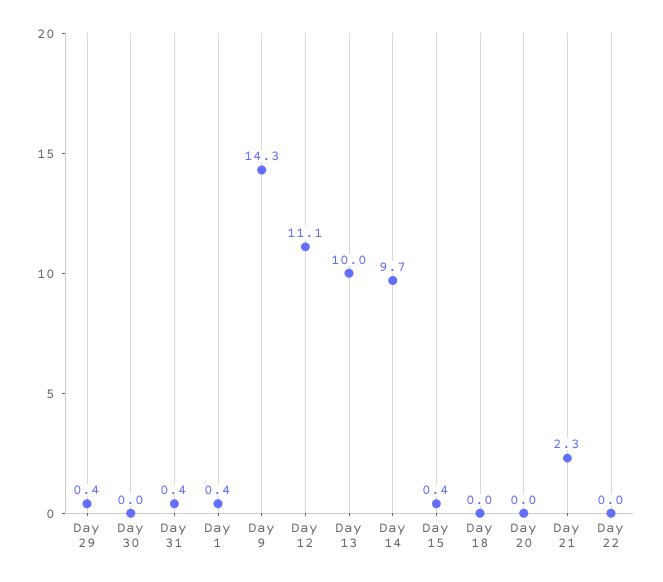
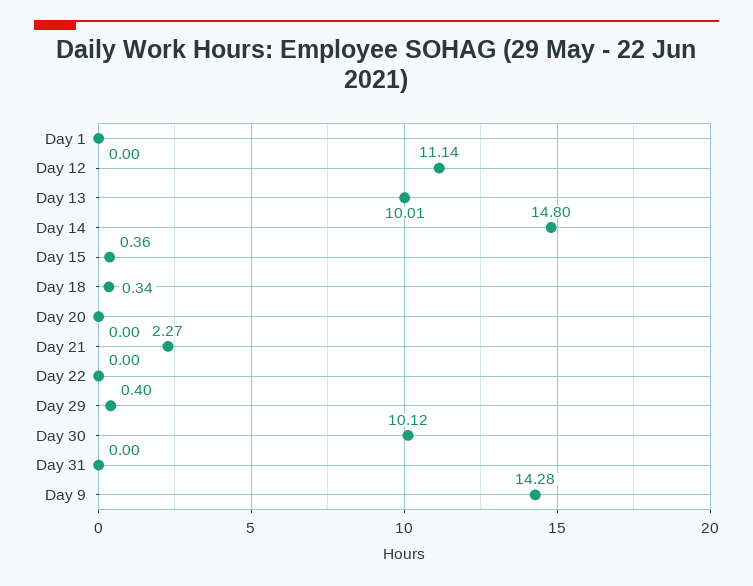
  {
    "Day 29": 0.4,
-   "Day 30": 0,
+   "Day 30": 10.12,
-   "Day 31": 0.4,
+   "Day 31": 0,
-   "Day 1": 0.4,
+   "Day 1": 0,
    "Day 9": 14.28,
    "Day 12": 11.14,
    "Day 13": 10.01,
-   "Day 14": 9.7,
+   "Day 14": 14.8,
    "Day 15": 0.36,
-   "Day 18": 0,
+   "Day 18": 0.34,
    "Day 20": 0,
    "Day 21": 2.27,
    "Day 22": 0
  }

